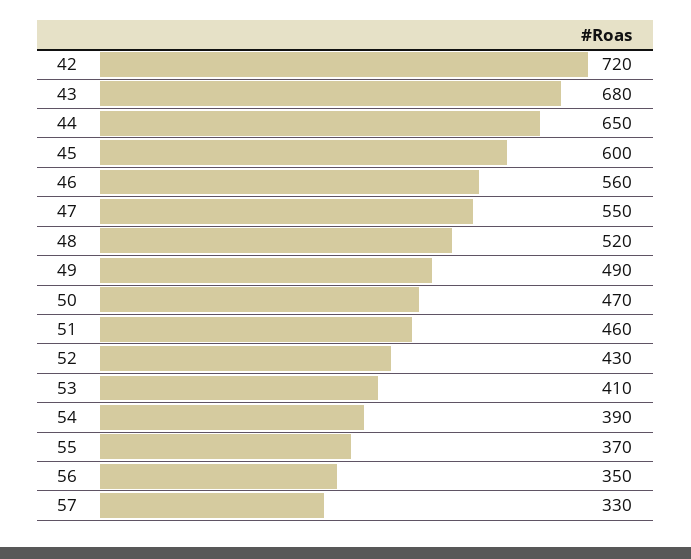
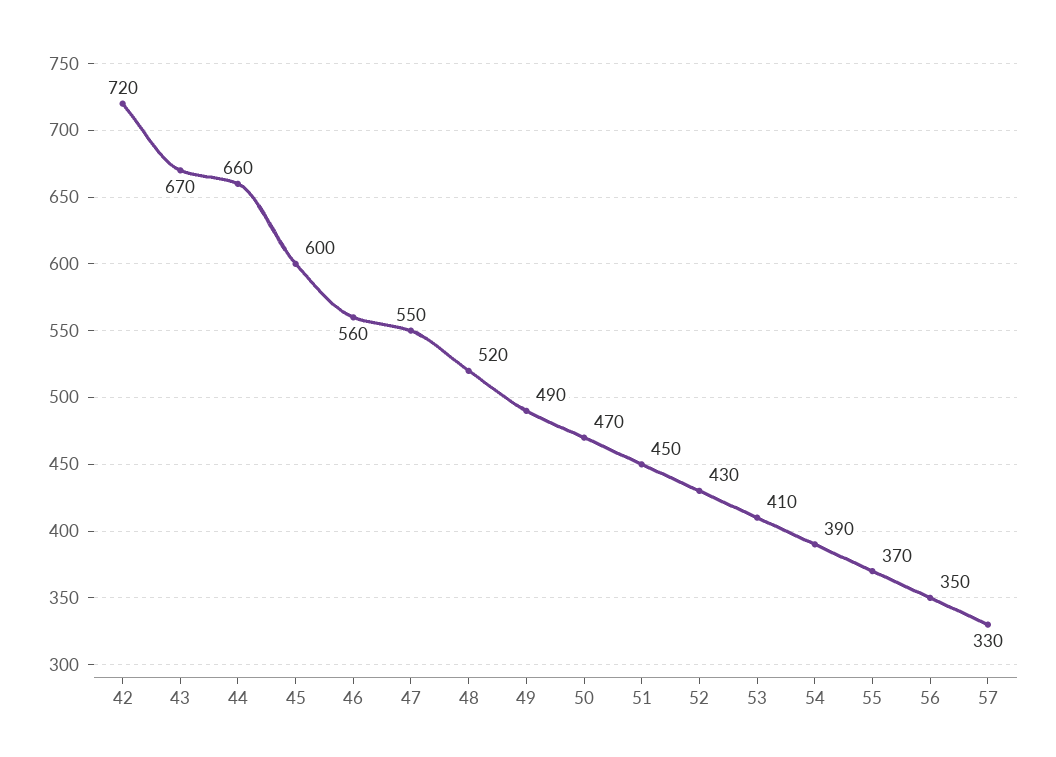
  {
    "42": 720,
-   "43": 680,
+   "43": 670,
-   "44": 650,
+   "44": 660,
    "45": 600,
    "46": 560,
    "47": 550,
    "48": 520,
    "49": 490,
    "50": 470,
-   "51": 460,
+   "51": 450,
    "52": 430,
    "53": 410,
    "54": 390,
    "55": 370,
    "56": 350,
    "57": 330
  }

